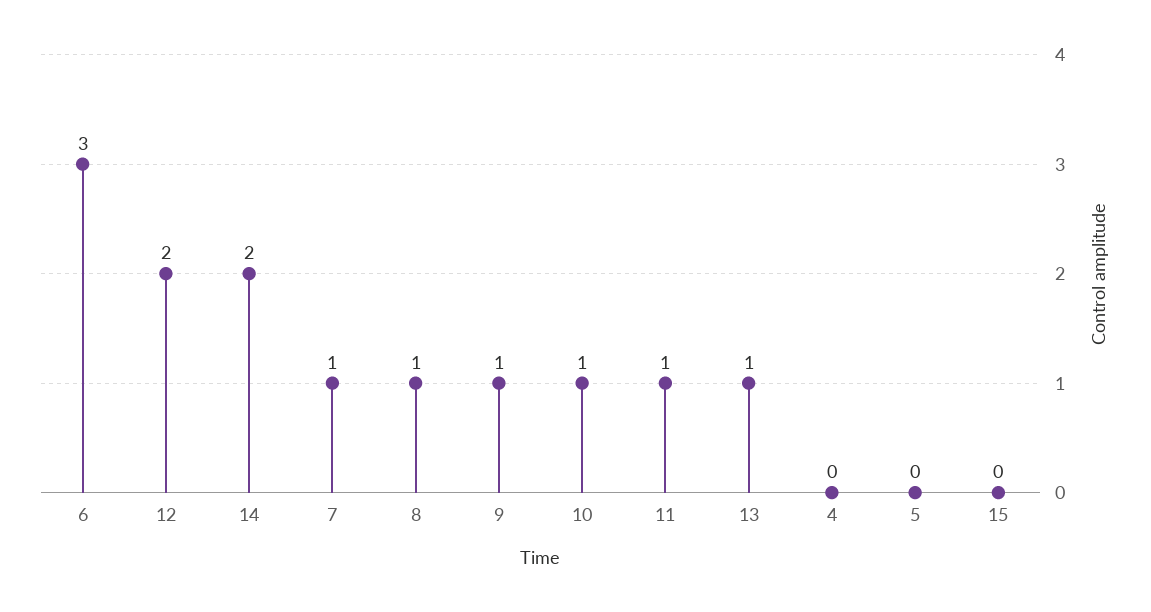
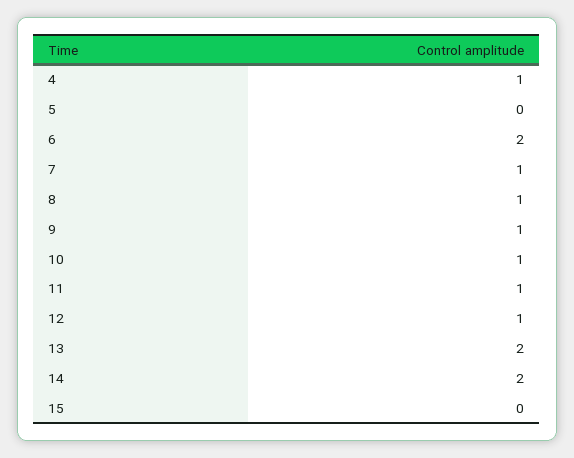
  {
-   "6": 3,
+   "6": 2,
-   "12": 2,
+   "12": 1,
    "14": 2,
    "7": 1,
    "8": 1,
    "9": 1,
    "10": 1,
    "11": 1,
-   "13": 1,
+   "13": 2,
-   "4": 0,
+   "4": 1,
    "5": 0,
    "15": 0
  }

